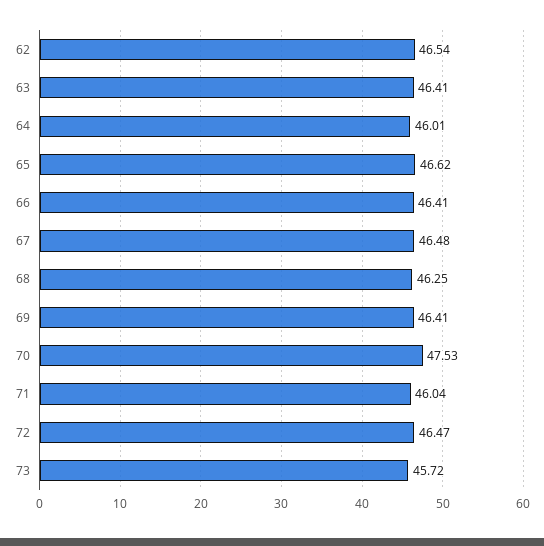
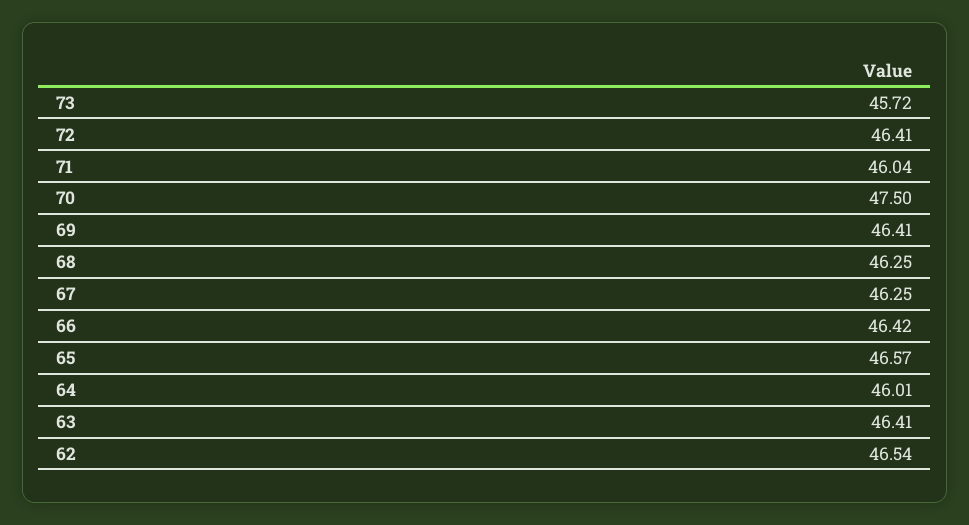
  {
    "62": 46.54,
    "63": 46.41,
    "64": 46.01,
-   "65": 46.62,
+   "65": 46.57,
-   "66": 46.41,
+   "66": 46.42,
-   "67": 46.48,
+   "67": 46.25,
    "68": 46.25,
    "69": 46.41,
-   "70": 47.53,
+   "70": 47.5,
    "71": 46.04,
-   "72": 46.47,
+   "72": 46.41,
    "73": 45.72
  }

